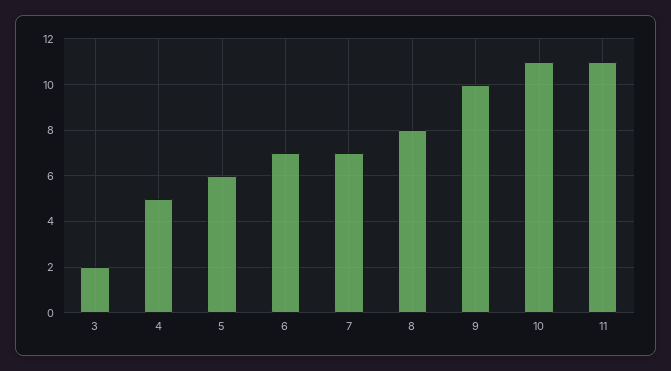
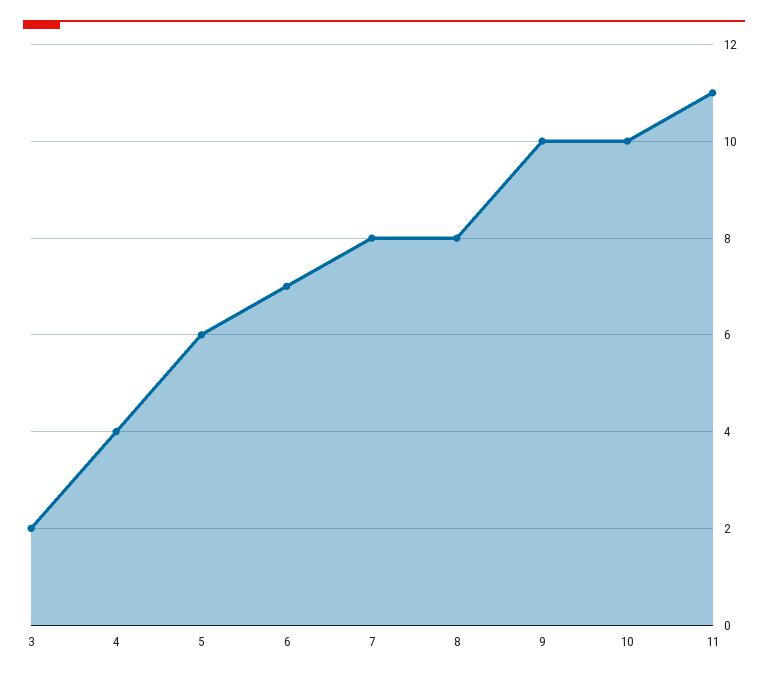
  {
    "3": 2,
-   "4": 5,
+   "4": 4,
    "5": 6,
    "6": 7,
-   "7": 7,
+   "7": 8,
    "8": 8,
    "9": 10,
-   "10": 11,
+   "10": 10,
    "11": 11
  }

